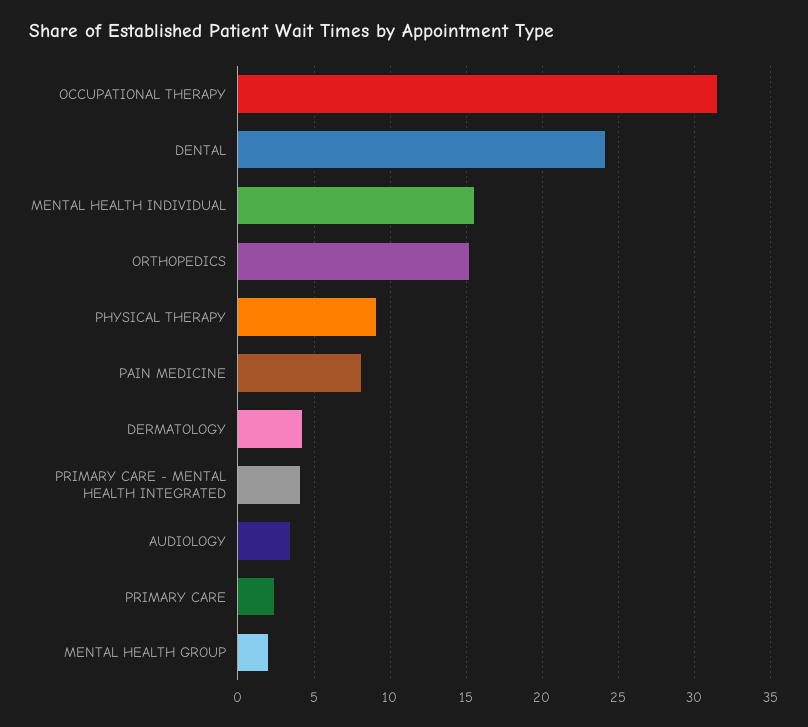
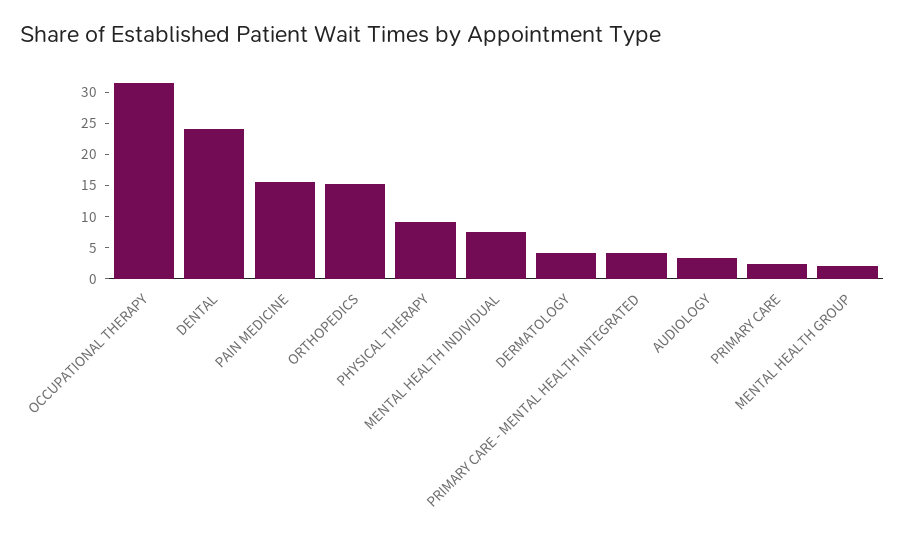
  {
    "OCCUPATIONAL THERAPY": 31.5,
    "DENTAL": 24,
-   "MENTAL HEALTH INDIVIDUAL": 15.5,
+   "MENTAL HEALTH INDIVIDUAL": 7.5,
    "ORTHOPEDICS": 15,
    "PHYSICAL THERAPY": 9,
-   "PAIN MEDICINE": 8,
+   "PAIN MEDICINE": 15,
    "DERMATOLOGY": 4,
    "PRIMARY CARE - MENTAL HEALTH INTEGRATED": 4,
    "AUDIOLOGY": 3.5,
    "PRIMARY CARE": 2.5,
    "MENTAL HEALTH GROUP": 2
  }

